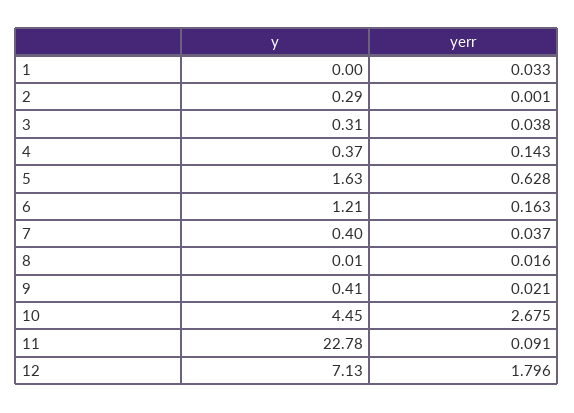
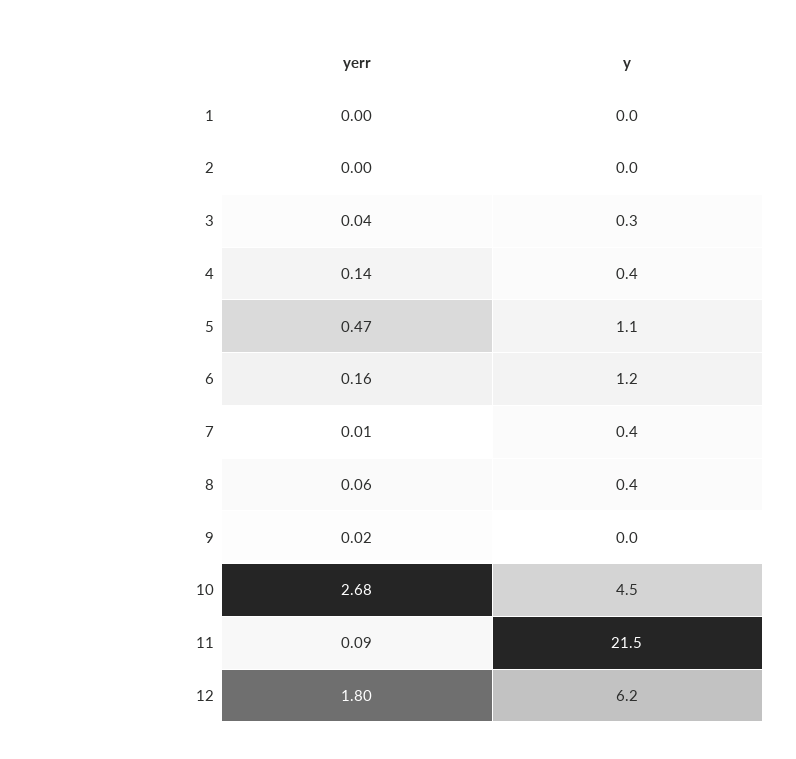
  {
    "y": {
      "1": 0,
-     "2": 0.29,
+     "2": 0,
      "3": 0.31,
      "4": 0.37,
-     "5": 1.63,
+     "5": 1.1,
      "6": 1.21,
      "7": 0.4,
-     "8": 0.01,
+     "8": 0.4,
-     "9": 0.41,
+     "9": 0,
      "10": 4.45,
-     "11": 22.78,
+     "11": 21.5,
-     "12": 7.13
+     "12": 6.2
    },
    "yerr": {
-     "1": 0.033,
+     "1": 0,
      "2": 0.001,
      "3": 0.038,
      "4": 0.143,
-     "5": 0.628,
+     "5": 0.47,
      "6": 0.163,
-     "7": 0.037,
+     "7": 0.01,
-     "8": 0.016,
+     "8": 0.06,
      "9": 0.021,
      "10": 2.675,
      "11": 0.091,
      "12": 1.796
    }
  }

